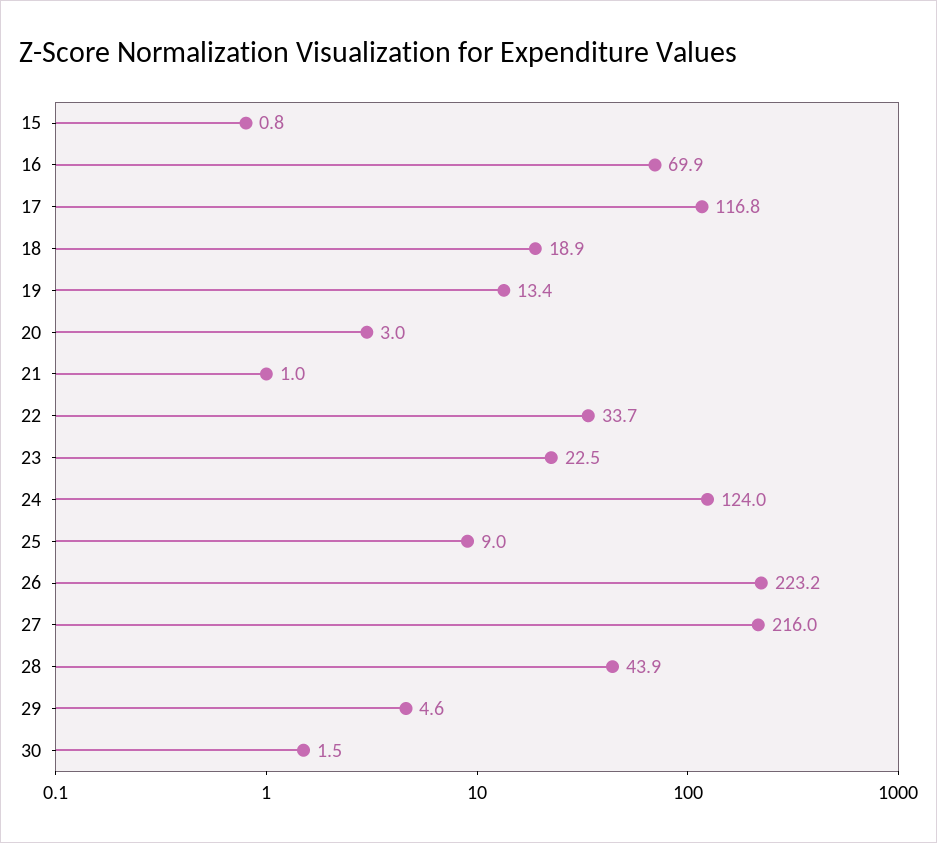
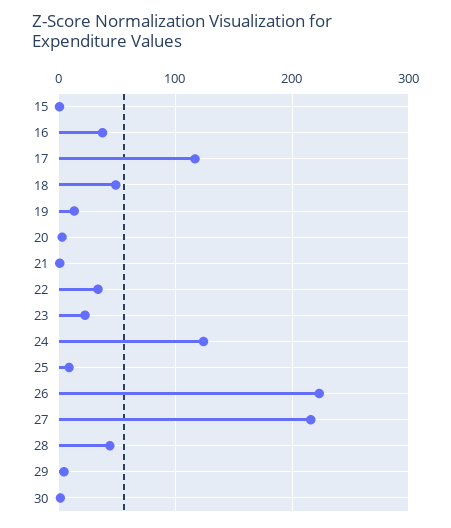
  {
    "15": 0.8,
-   "16": 69.9,
+   "16": 40,
    "17": 116.8,
-   "18": 18.9,
+   "18": 50,
    "19": 13.4,
    "20": 3,
    "21": 1,
    "22": 33.7,
    "23": 22.5,
    "24": 124,
    "25": 9,
    "26": 223.2,
    "27": 216,
    "28": 43.9,
    "29": 4.6,
    "30": 1.5
  }

